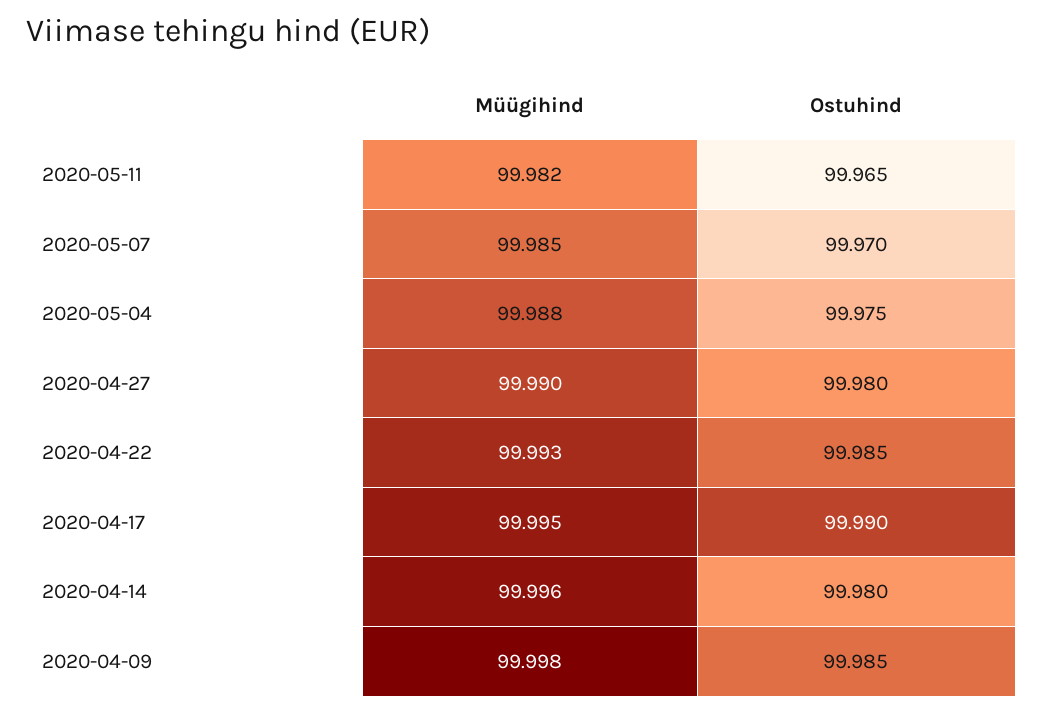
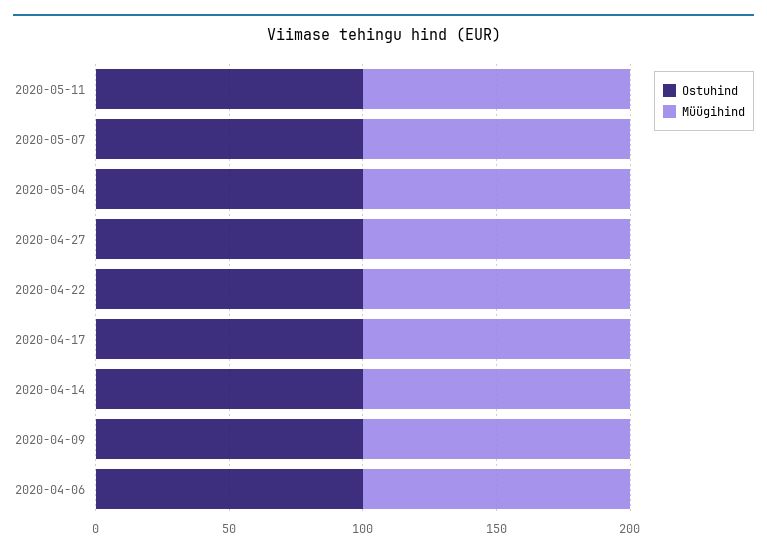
  {
    "Müügihind": {
      "2020-05-11": 99.982,
      "2020-05-07": 99.985,
      "2020-05-04": 99.988,
      "2020-04-27": 99.99,
      "2020-04-22": 99.993,
      "2020-04-17": 99.995,
      "2020-04-14": 99.996,
-     "2020-04-09": 99.998
+     "2020-04-09": 99.998,
+     "2020-04-06": 100
    },
    "Ostuhind": {
      "2020-05-11": 99.965,
      "2020-05-07": 99.97,
      "2020-05-04": 99.975,
      "2020-04-27": 99.98,
      "2020-04-22": 99.985,
      "2020-04-17": 99.99,
      "2020-04-14": 99.98,
-     "2020-04-09": 99.985
+     "2020-04-09": 99.985,
+     "2020-04-06": 100
    }
  }

